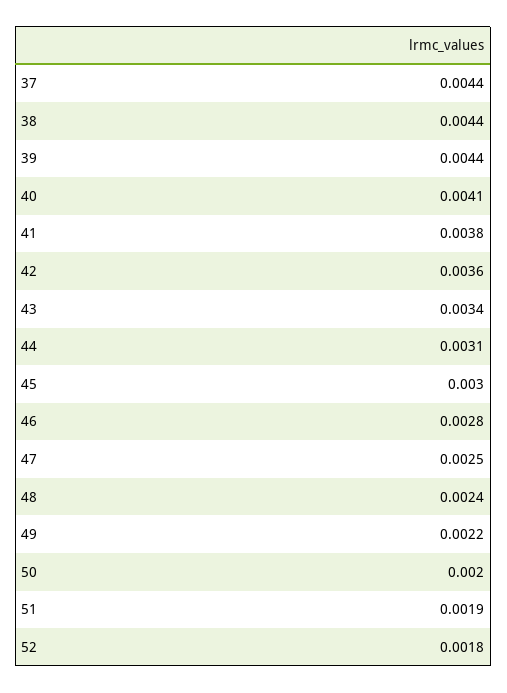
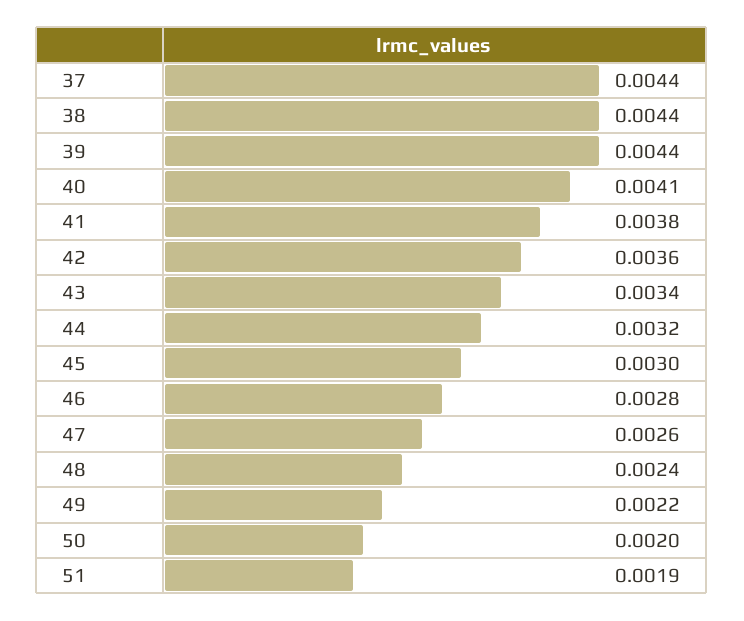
  {
    "37": 0.0044,
    "38": 0.0044,
    "39": 0.0044,
    "40": 0.0041,
    "41": 0.0038,
    "42": 0.0036,
    "43": 0.0034,
-   "44": 0.0031,
+   "44": 0.0032,
    "45": 0.003,
    "46": 0.0028,
-   "47": 0.0025,
+   "47": 0.0026,
    "48": 0.0024,
    "49": 0.0022,
    "50": 0.002,
-   "51": 0.0019,
+   "51": 0.0019
-   "52": 0.0018
  }

